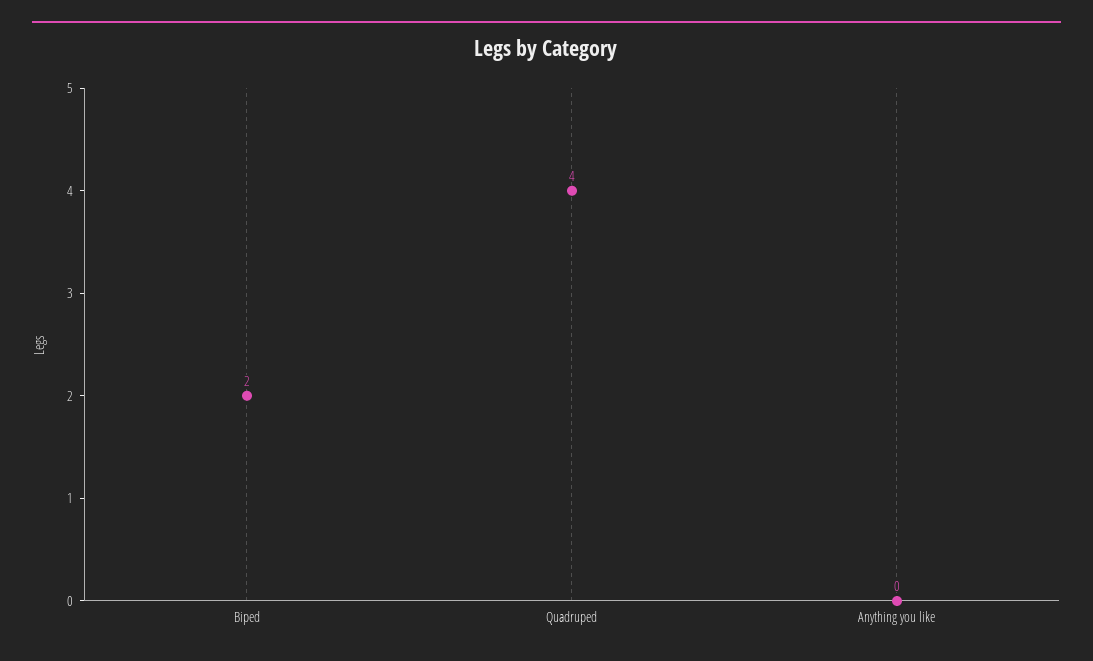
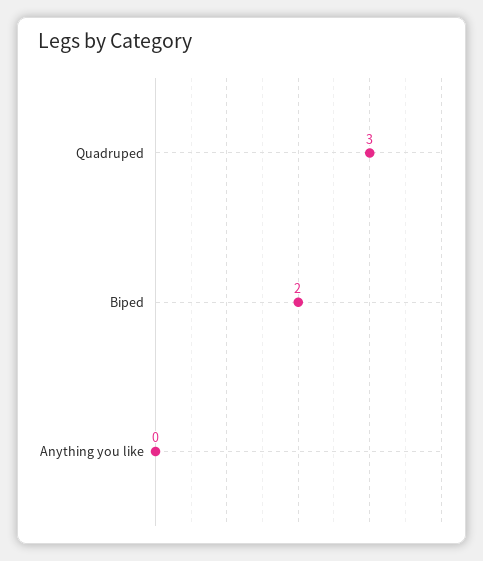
  {
    "Biped": 2,
-   "Quadruped": 4,
+   "Quadruped": 3,
    "Anything you like": 0
  }

